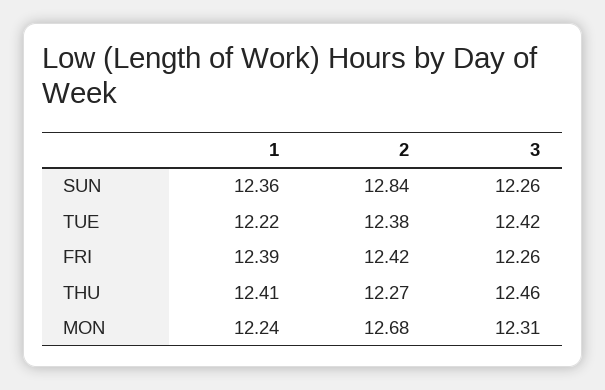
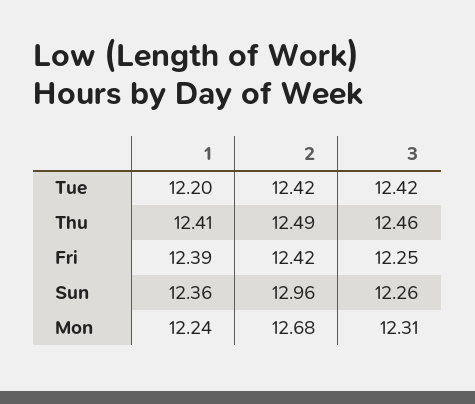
  {
    "1": {
      "SUN": 12.36,
-     "TUE": 12.22,
+     "TUE": 12.2,
      "FRI": 12.39,
      "THU": 12.41,
      "MON": 12.24
    },
    "2": {
-     "SUN": 12.84,
+     "SUN": 12.96,
-     "TUE": 12.38,
+     "TUE": 12.42,
      "FRI": 12.42,
-     "THU": 12.27,
+     "THU": 12.49,
      "MON": 12.68
    },
    "3": {
      "SUN": 12.26,
      "TUE": 12.42,
-     "FRI": 12.26,
+     "FRI": 12.25,
      "THU": 12.46,
      "MON": 12.31
    }
  }

